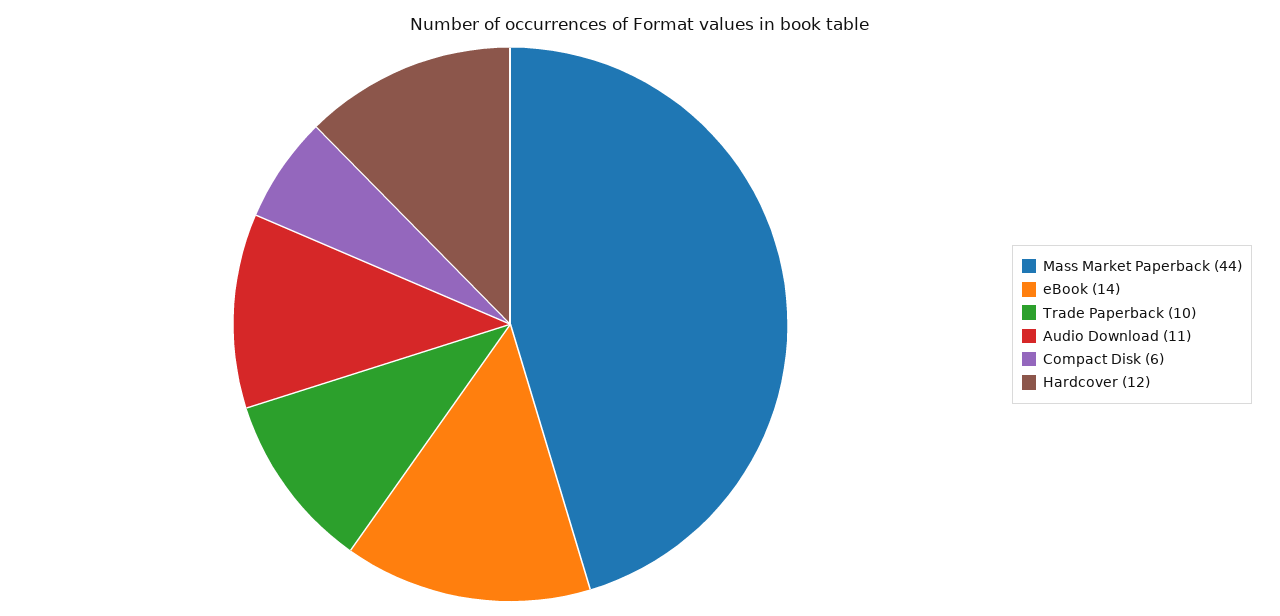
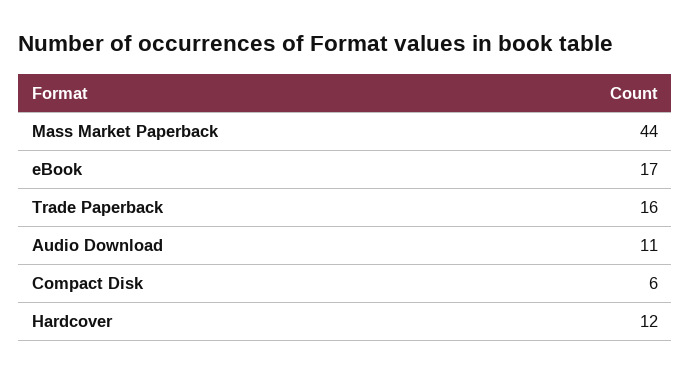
  {
    "Mass Market Paperback": 44,
-   "eBook": 14,
+   "eBook": 17,
-   "Trade Paperback": 10,
+   "Trade Paperback": 16,
    "Audio Download": 11,
    "Compact Disk": 6,
    "Hardcover": 12
  }

